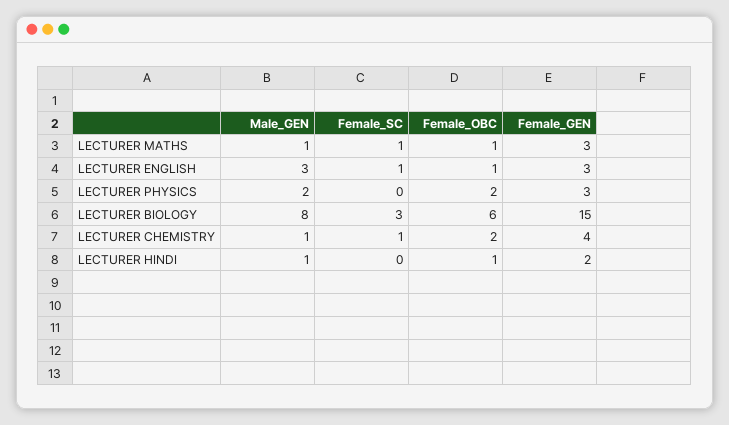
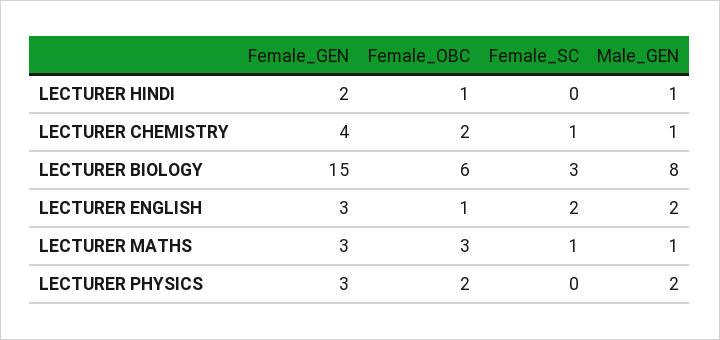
  {
    "Male_GEN": {
      "LECTURER MATHS": 1,
-     "LECTURER ENGLISH": 3,
+     "LECTURER ENGLISH": 2,
      "LECTURER PHYSICS": 2,
      "LECTURER BIOLOGY": 8,
      "LECTURER CHEMISTRY": 1,
      "LECTURER HINDI": 1
    },
    "Female_SC": {
      "LECTURER MATHS": 1,
-     "LECTURER ENGLISH": 1,
+     "LECTURER ENGLISH": 2,
      "LECTURER PHYSICS": 0,
      "LECTURER BIOLOGY": 3,
      "LECTURER CHEMISTRY": 1,
      "LECTURER HINDI": 0
    },
    "Female_OBC": {
-     "LECTURER MATHS": 1,
+     "LECTURER MATHS": 3,
      "LECTURER ENGLISH": 1,
      "LECTURER PHYSICS": 2,
      "LECTURER BIOLOGY": 6,
      "LECTURER CHEMISTRY": 2,
      "LECTURER HINDI": 1
    },
    "Female_GEN": {
      "LECTURER MATHS": 3,
      "LECTURER ENGLISH": 3,
      "LECTURER PHYSICS": 3,
      "LECTURER BIOLOGY": 15,
      "LECTURER CHEMISTRY": 4,
      "LECTURER HINDI": 2
    }
  }

